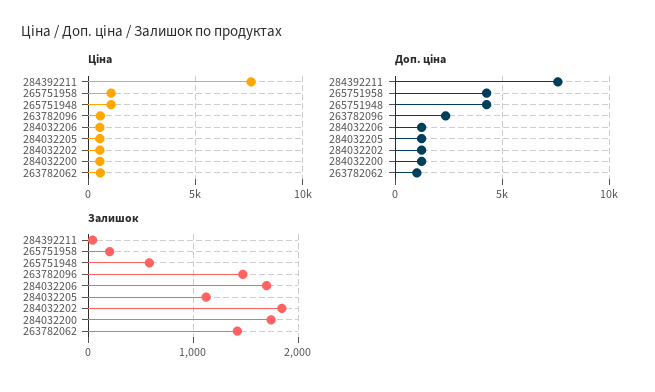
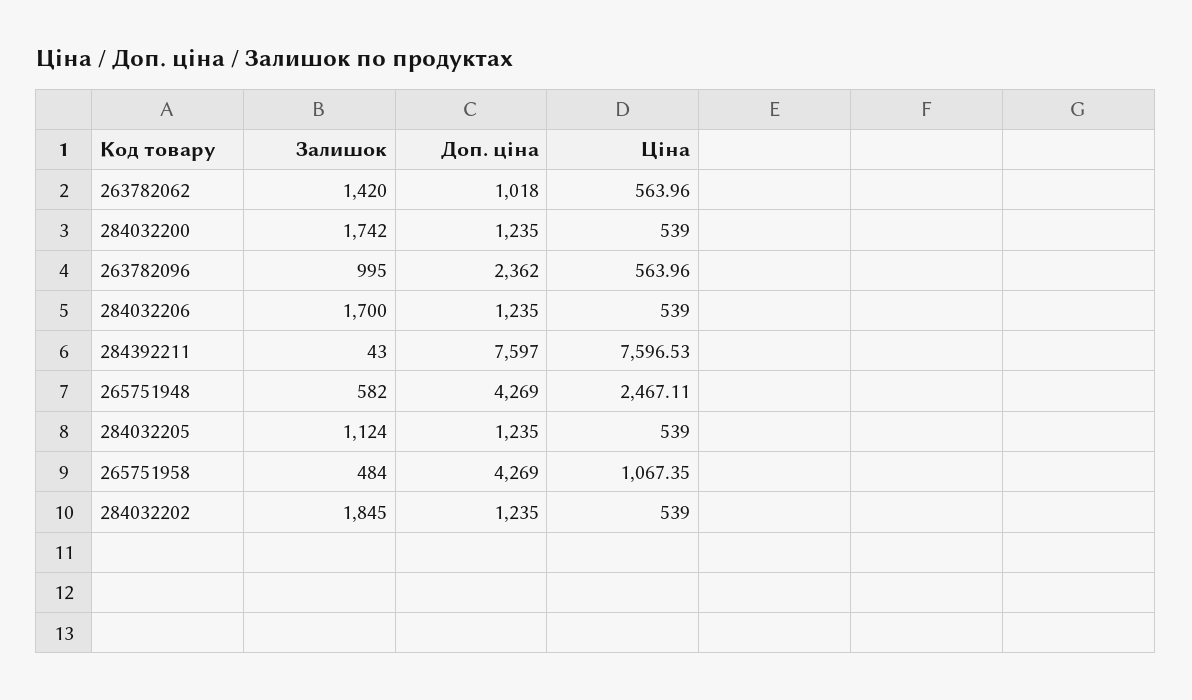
  {
    "Ціна": {
      "284392211": 7596.53,
      "265751958": 1067.35,
-     "265751948": 1000,
+     "265751948": 2467.11,
      "263782096": 563.96,
      "284032206": 539,
      "284032205": 539,
      "284032202": 539,
      "284032200": 539,
      "263782062": 563.96
    },
    "Доп. ціна": {
      "284392211": 7597,
      "265751958": 4269,
      "265751948": 4269,
      "263782096": 2362,
      "284032206": 1235,
      "284032205": 1235,
      "284032202": 1235,
      "284032200": 1235,
      "263782062": 1018
    },
    "Залишок": {
      "284392211": 43,
-     "265751958": 200,
+     "265751958": 484,
      "265751948": 582,
-     "263782096": 1500,
+     "263782096": 995,
      "284032206": 1700,
      "284032205": 1124,
      "284032202": 1845,
      "284032200": 1742,
      "263782062": 1420
    }
  }

